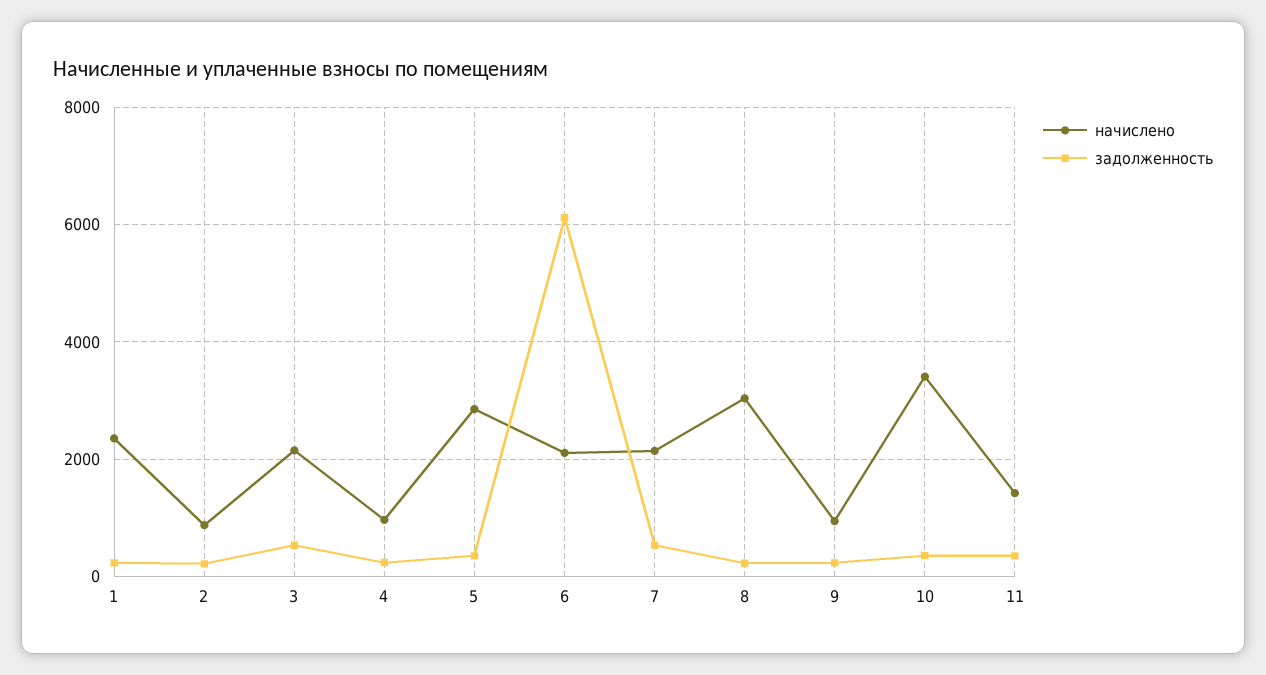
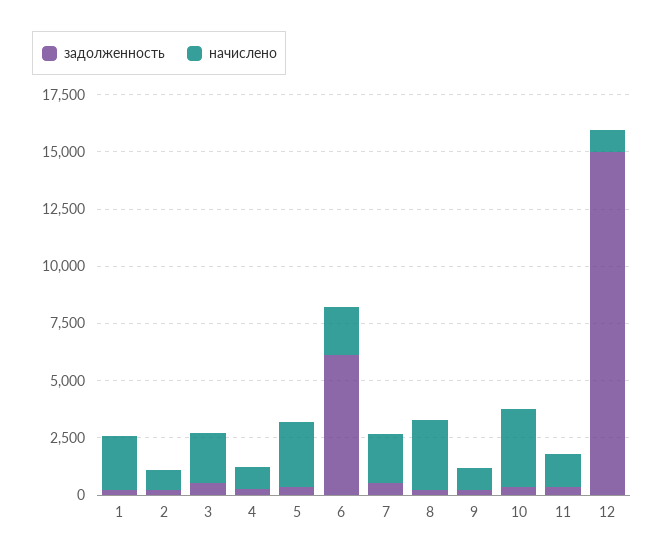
  {
    "начислено": {
      "1": 2400,
      "2": 800,
      "3": 2200,
      "4": 1000,
      "5": 2800,
      "6": 2200,
      "7": 2200,
      "8": 3000,
      "9": 1000,
      "10": 3400,
-     "11": 1400
+     "11": 1400,
+     "12": 1000
    },
    "задолженность": {
      "1": 200,
      "2": 200,
      "3": 600,
      "4": 200,
      "5": 400,
      "6": 6200,
      "7": 600,
      "8": 200,
      "9": 200,
      "10": 400,
-     "11": 400
+     "11": 400,
+     "12": 15000
    }
  }

